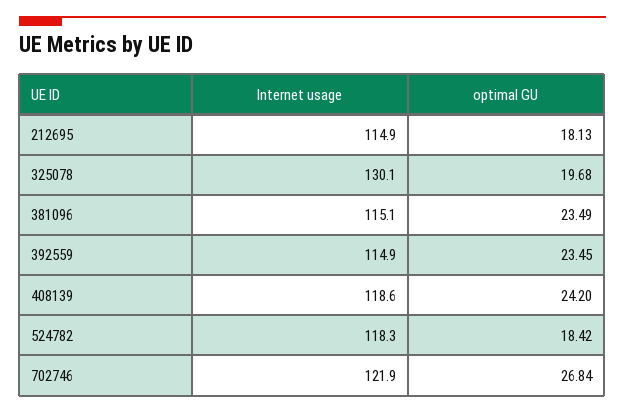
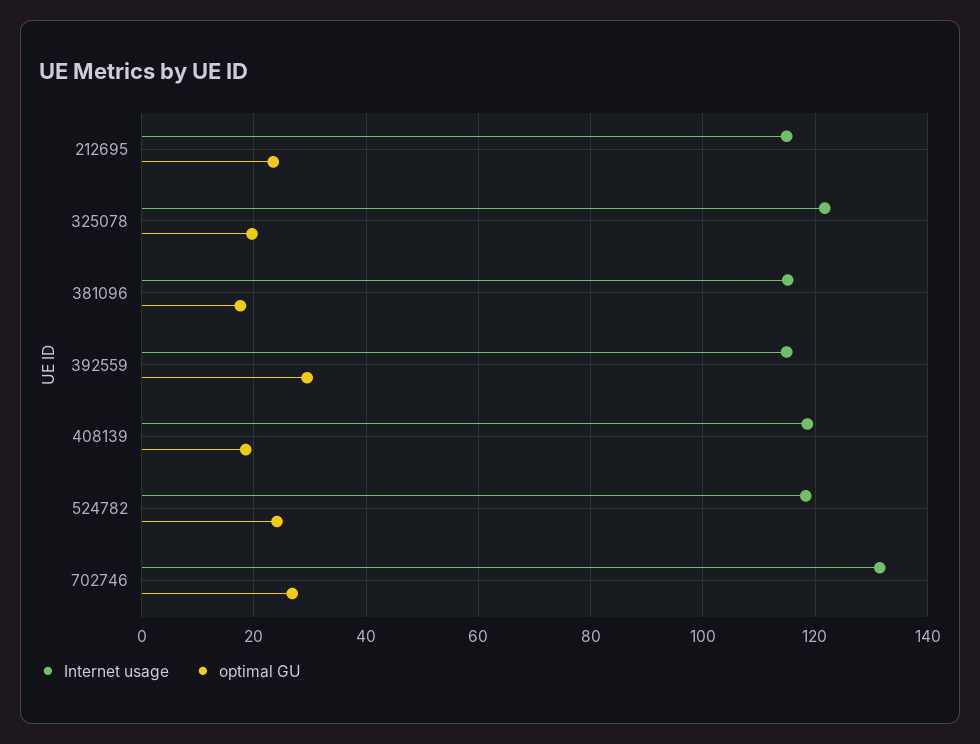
  {
    "Internet usage": {
      "212695": 114.9,
-     "325078": 130.1,
+     "325078": 122,
      "381096": 115.1,
      "392559": 114.9,
      "408139": 118.6,
      "524782": 118.3,
-     "702746": 121.9
+     "702746": 132
    },
    "optimal GU": {
-     "212695": 18.13,
+     "212695": 24,
      "325078": 19.68,
-     "381096": 23.49,
+     "381096": 18,
-     "392559": 23.45,
+     "392559": 30,
-     "408139": 24.2,
+     "408139": 18,
-     "524782": 18.42,
+     "524782": 24,
      "702746": 26.84
    }
  }

